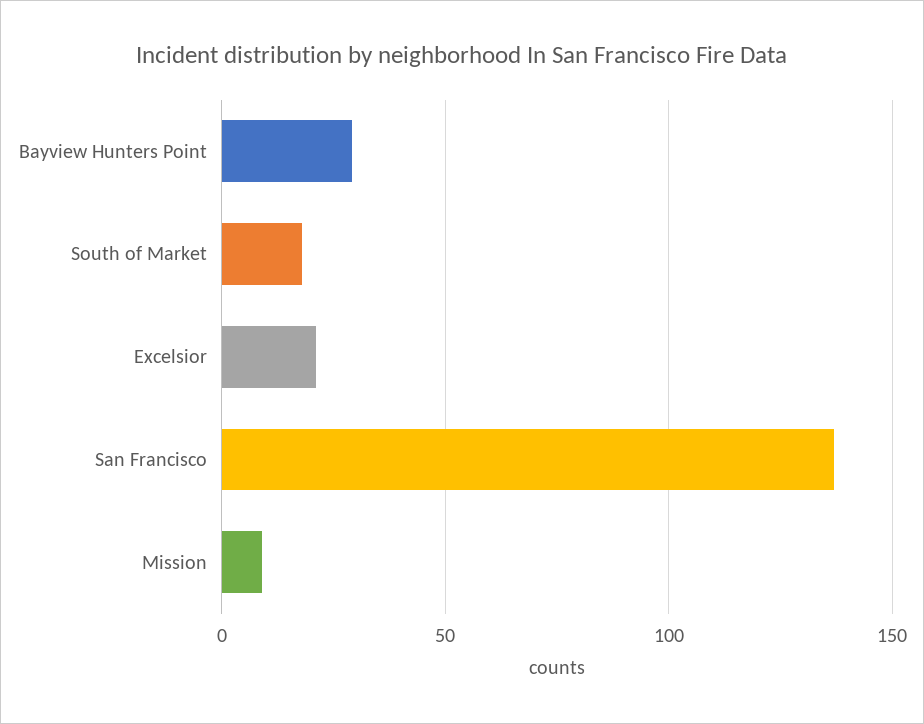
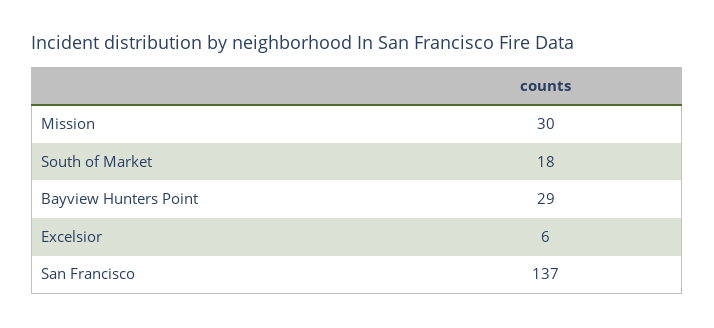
  {
    "Bayview Hunters Point": 29,
    "South of Market": 18,
-   "Excelsior": 20,
+   "Excelsior": 6,
    "San Francisco": 137,
-   "Mission": 10
+   "Mission": 30
  }

